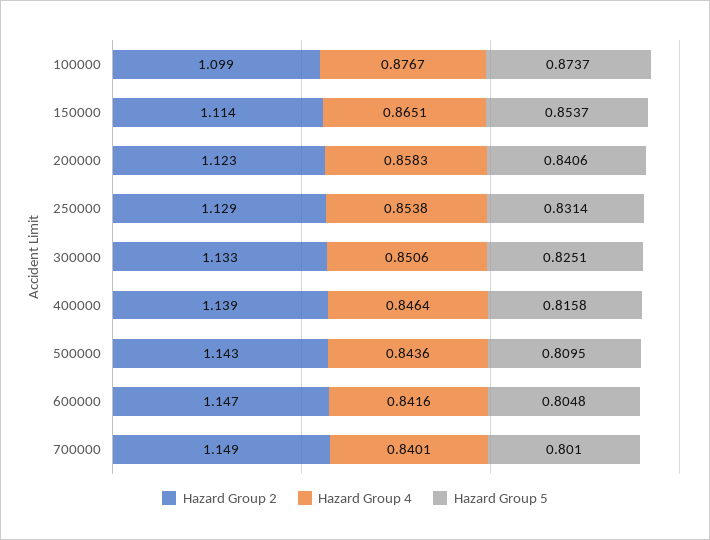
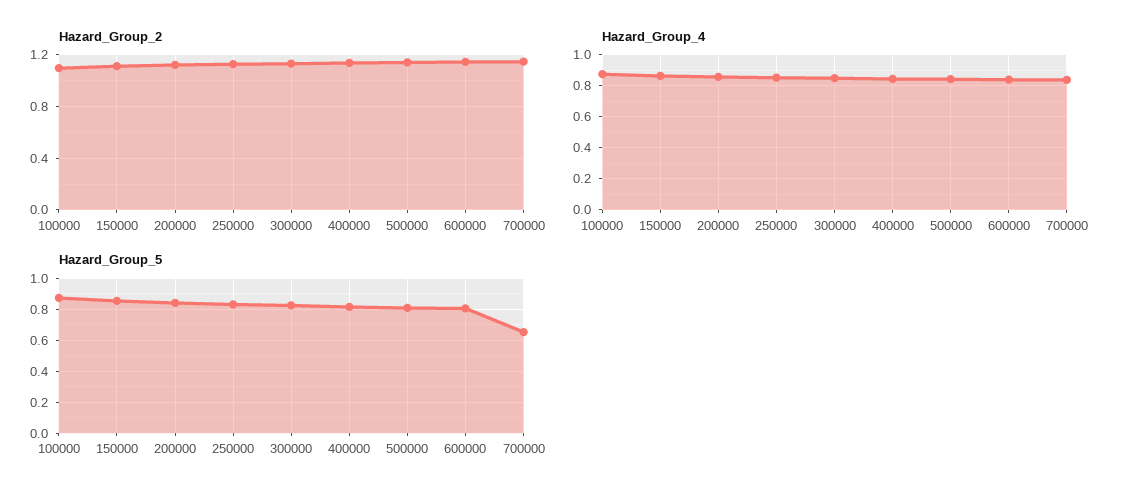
  {
    "Hazard Group 2": {
      "100000": 1.099,
      "150000": 1.114,
      "200000": 1.123,
      "250000": 1.129,
      "300000": 1.133,
      "400000": 1.139,
      "500000": 1.143,
      "600000": 1.147,
      "700000": 1.149
    },
    "Hazard Group 4": {
      "100000": 0.8767,
      "150000": 0.8651,
      "200000": 0.8583,
      "250000": 0.8538,
      "300000": 0.8506,
      "400000": 0.8464,
      "500000": 0.8436,
      "600000": 0.8416,
      "700000": 0.8401
    },
    "Hazard Group 5": {
      "100000": 0.8737,
      "150000": 0.8537,
      "200000": 0.8406,
      "250000": 0.8314,
      "300000": 0.8251,
      "400000": 0.8158,
      "500000": 0.8095,
      "600000": 0.8048,
-     "700000": 0.801
+     "700000": 0.65
    }
  }

